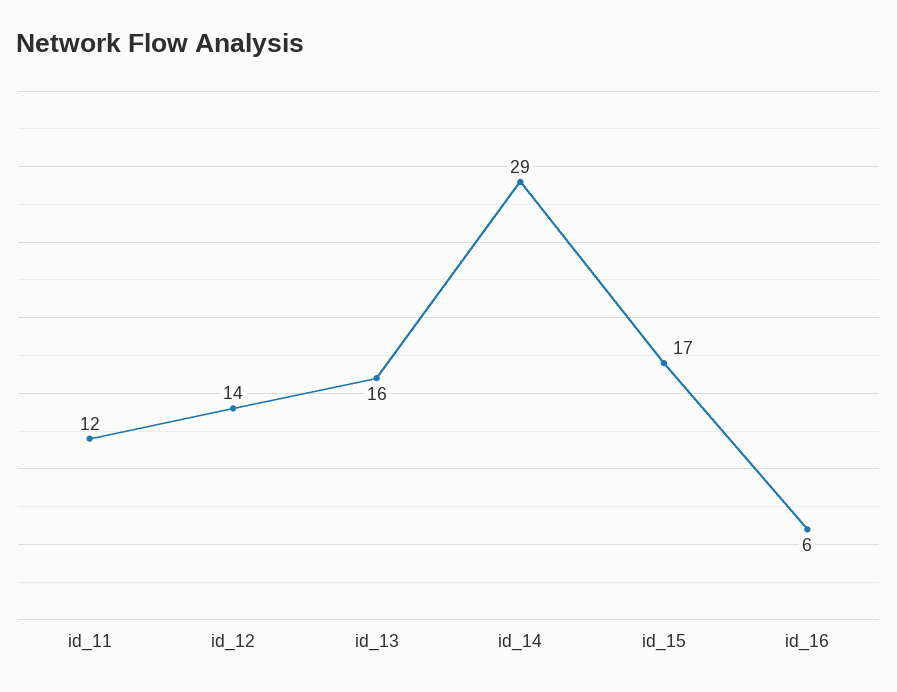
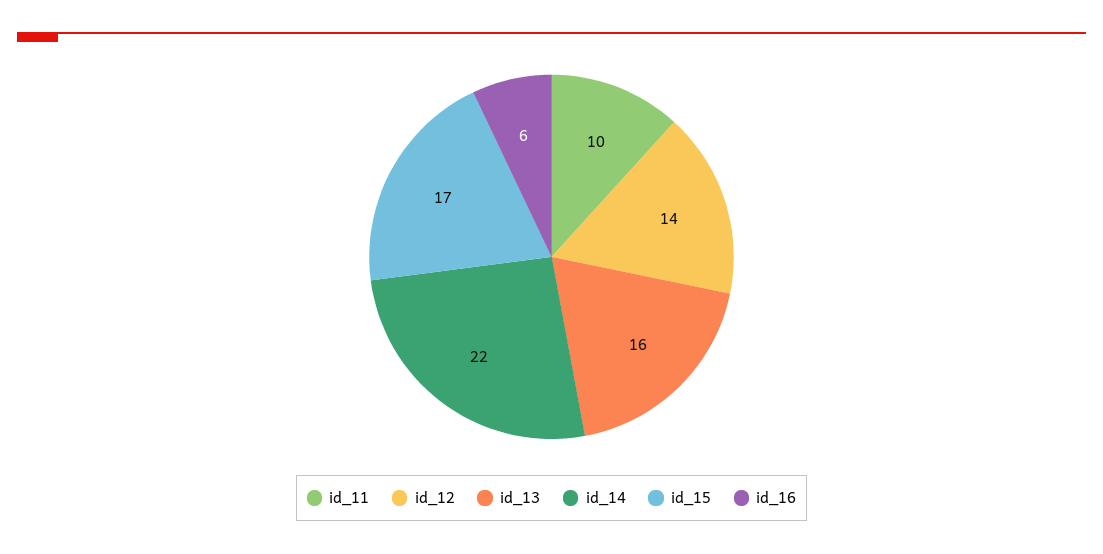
  {
-   "id_11": 12,
+   "id_11": 10,
    "id_12": 14,
    "id_13": 16,
-   "id_14": 29,
+   "id_14": 22,
    "id_15": 17,
    "id_16": 6
  }

